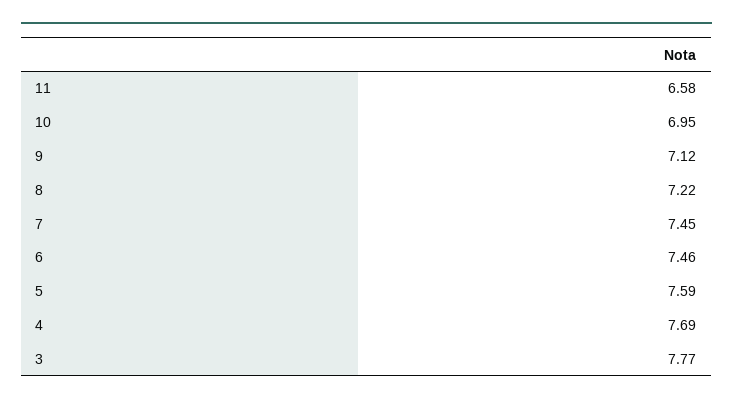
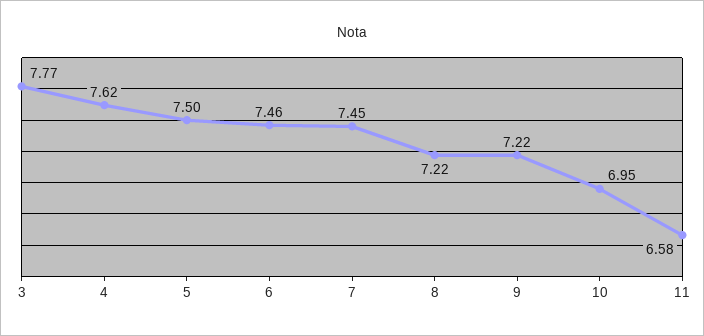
  {
    "11": 6.58,
    "10": 6.95,
-   "9": 7.12,
+   "9": 7.22,
    "8": 7.22,
    "7": 7.45,
    "6": 7.46,
-   "5": 7.59,
+   "5": 7.5,
-   "4": 7.69,
+   "4": 7.62,
    "3": 7.77
  }

